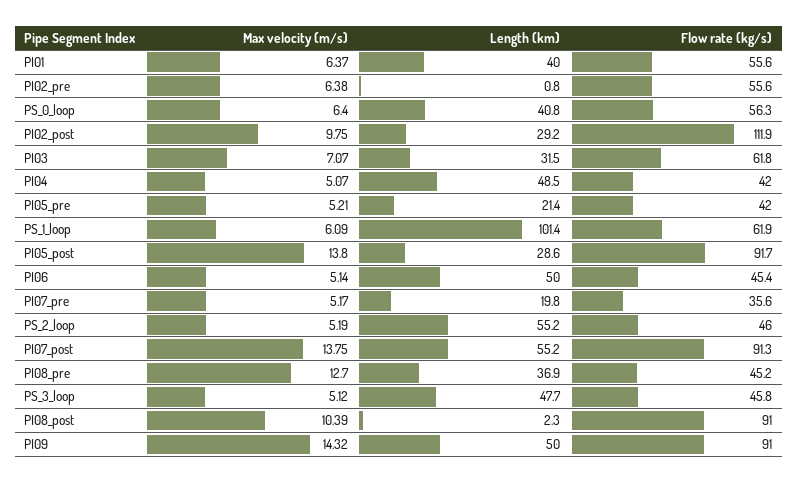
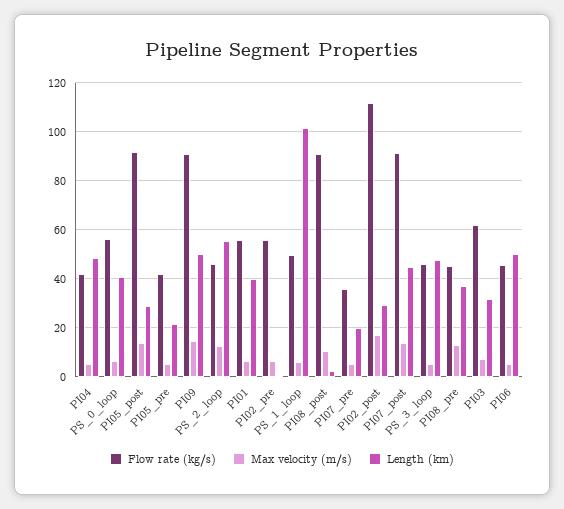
  {
    "Max velocity (m/s)": {
      "PI01": 6.37,
      "PI02_pre": 6.38,
      "PS_0_loop": 6.4,
-     "PI02_post": 9.75,
+     "PI02_post": 17.5,
      "PI03": 7.07,
      "PI04": 5.07,
      "PI05_pre": 5.21,
      "PS_1_loop": 6.09,
      "PI05_post": 13.8,
      "PI06": 5.14,
      "PI07_pre": 5.17,
-     "PS_2_loop": 5.19,
+     "PS_2_loop": 12.5,
      "PI07_post": 13.75,
      "PI08_pre": 12.7,
      "PS_3_loop": 5.12,
      "PI08_post": 10.39,
      "PI09": 14.32
    },
    "Length (km)": {
      "PI01": 40,
      "PI02_pre": 0.8,
      "PS_0_loop": 40.8,
      "PI02_post": 29.2,
      "PI03": 31.5,
      "PI04": 48.5,
      "PI05_pre": 21.4,
      "PS_1_loop": 101.4,
      "PI05_post": 28.6,
      "PI06": 50,
      "PI07_pre": 19.8,
      "PS_2_loop": 55.2,
-     "PI07_post": 55.2,
+     "PI07_post": 45,
      "PI08_pre": 36.9,
      "PS_3_loop": 47.7,
      "PI08_post": 2.3,
      "PI09": 50
    },
    "Flow rate (kg/s)": {
      "PI01": 55.6,
      "PI02_pre": 55.6,
      "PS_0_loop": 56.3,
      "PI02_post": 111.9,
      "PI03": 61.8,
      "PI04": 42,
      "PI05_pre": 42,
-     "PS_1_loop": 61.9,
+     "PS_1_loop": 50,
      "PI05_post": 91.7,
      "PI06": 45.4,
      "PI07_pre": 35.6,
      "PS_2_loop": 46,
      "PI07_post": 91.3,
      "PI08_pre": 45.2,
      "PS_3_loop": 45.8,
      "PI08_post": 91,
      "PI09": 91
    }
  }

